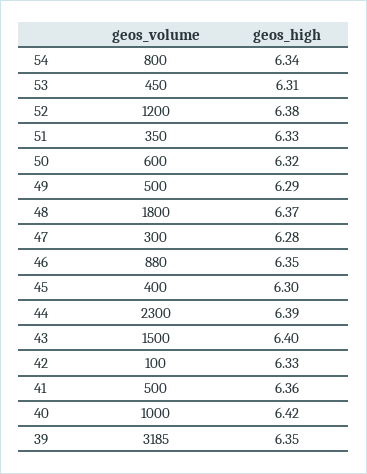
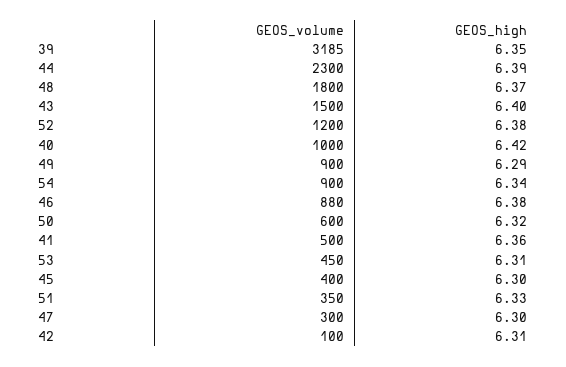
  {
    "geos_volume": {
-     "54": 800,
+     "54": 900,
      "53": 450,
      "52": 1200,
      "51": 350,
      "50": 600,
-     "49": 500,
+     "49": 900,
      "48": 1800,
      "47": 300,
      "46": 880,
      "45": 400,
      "44": 2300,
      "43": 1500,
      "42": 100,
      "41": 500,
      "40": 1000,
      "39": 3185
    },
    "geos_high": {
      "54": 6.34,
      "53": 6.31,
      "52": 6.38,
      "51": 6.33,
      "50": 6.32,
      "49": 6.29,
      "48": 6.37,
-     "47": 6.28,
+     "47": 6.3,
-     "46": 6.35,
+     "46": 6.38,
      "45": 6.3,
      "44": 6.39,
      "43": 6.4,
-     "42": 6.33,
+     "42": 6.31,
      "41": 6.36,
      "40": 6.42,
      "39": 6.35
    }
  }

